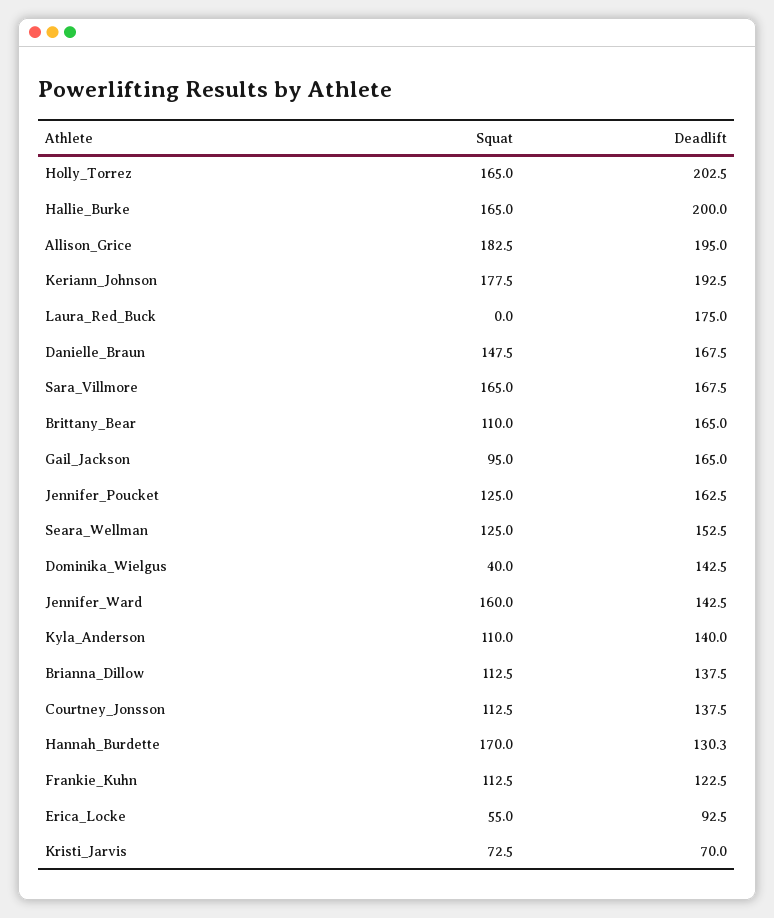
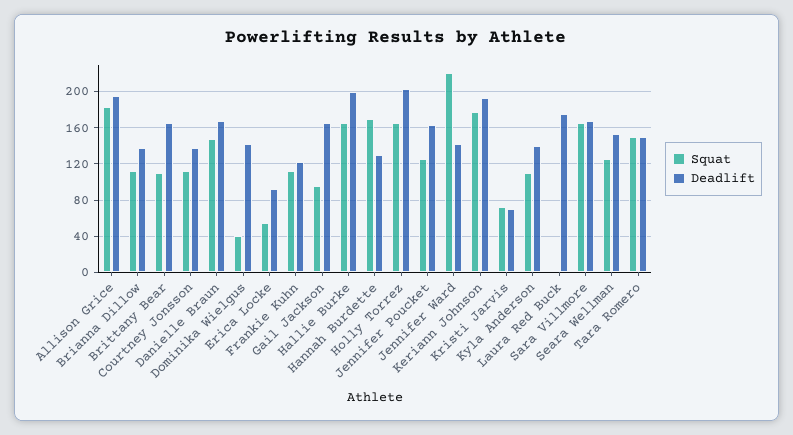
  {
    "Squat": {
      "Holly_Torrez": 165,
      "Hallie_Burke": 165,
      "Allison_Grice": 182.5,
      "Keriann_Johnson": 177.5,
      "Laura_Red_Buck": 0,
      "Danielle_Braun": 147.5,
      "Sara_Villmore": 165,
      "Brittany_Bear": 110,
      "Gail_Jackson": 95,
      "Jennifer_Poucket": 125,
      "Seara_Wellman": 125,
      "Dominika_Wielgus": 40,
-     "Jennifer_Ward": 160,
+     "Jennifer_Ward": 220,
      "Kyla_Anderson": 110,
      "Brianna_Dillow": 112.5,
      "Courtney_Jonsson": 112.5,
      "Hannah_Burdette": 170,
      "Frankie_Kuhn": 112.5,
      "Erica_Locke": 55,
-     "Kristi_Jarvis": 72.5
+     "Kristi_Jarvis": 72.5,
+     "Tara Romero": 150
    },
    "Deadlift": {
      "Holly_Torrez": 202.5,
      "Hallie_Burke": 200,
      "Allison_Grice": 195,
      "Keriann_Johnson": 192.5,
      "Laura_Red_Buck": 175,
      "Danielle_Braun": 167.5,
      "Sara_Villmore": 167.5,
      "Brittany_Bear": 165,
      "Gail_Jackson": 165,
      "Jennifer_Poucket": 162.5,
      "Seara_Wellman": 152.5,
      "Dominika_Wielgus": 142.5,
      "Jennifer_Ward": 142.5,
      "Kyla_Anderson": 140,
      "Brianna_Dillow": 137.5,
      "Courtney_Jonsson": 137.5,
      "Hannah_Burdette": 130.3,
      "Frankie_Kuhn": 122.5,
      "Erica_Locke": 92.5,
-     "Kristi_Jarvis": 70
+     "Kristi_Jarvis": 70,
+     "Tara Romero": 150
    }
  }

